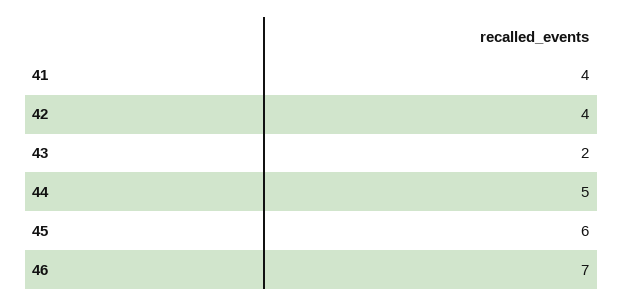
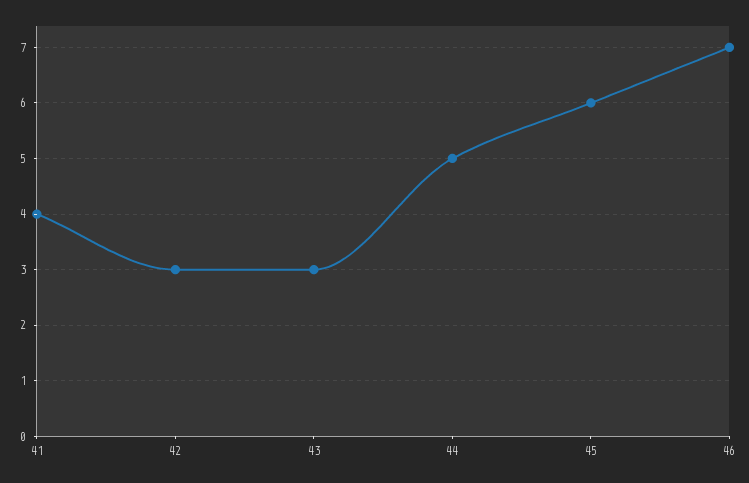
  {
    "41": 4,
-   "42": 4,
+   "42": 3,
-   "43": 2,
+   "43": 3,
    "44": 5,
    "45": 6,
    "46": 7
  }

